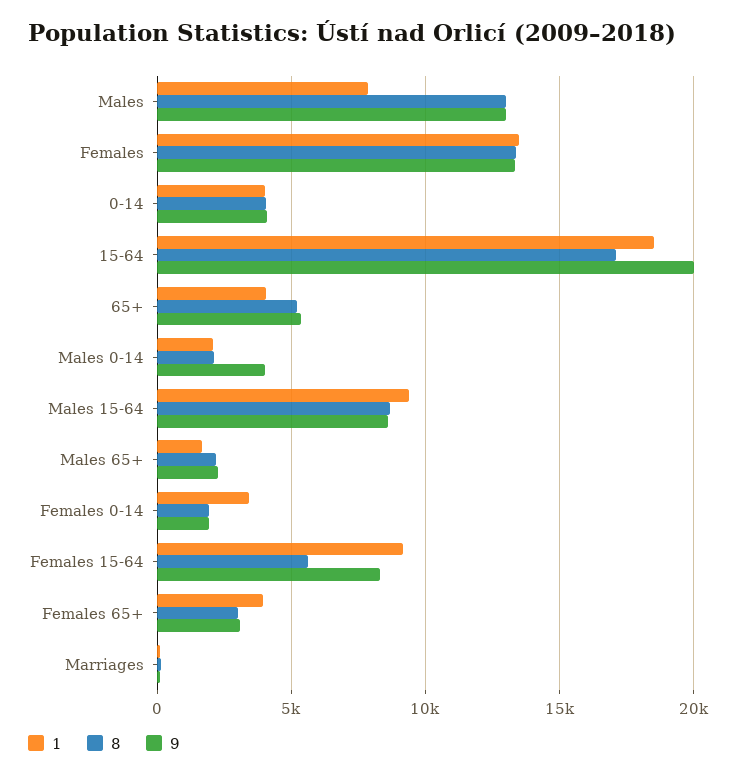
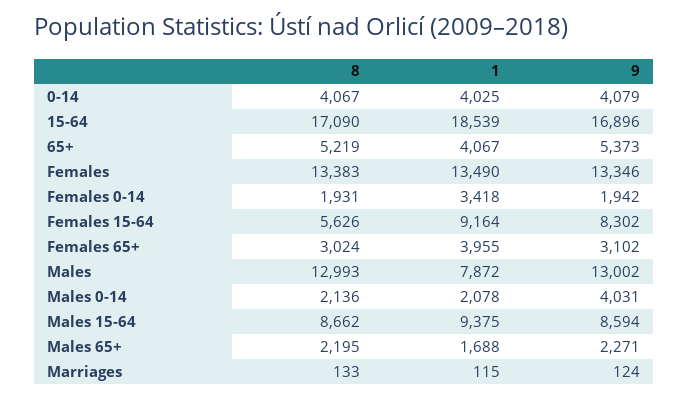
  {
    "1": {
      "Males": 7872,
      "Females": 13490,
      "0-14": 4025,
      "15-64": 18539,
      "65+": 4067,
      "Males 0-14": 2078,
      "Males 15-64": 9375,
      "Males 65+": 1688,
      "Females 0-14": 3418,
      "Females 15-64": 9164,
      "Females 65+": 3955,
      "Marriages": 115
    },
    "8": {
      "Males": 12993,
      "Females": 13383,
      "0-14": 4067,
      "15-64": 17090,
      "65+": 5219,
      "Males 0-14": 2136,
      "Males 15-64": 8662,
      "Males 65+": 2195,
      "Females 0-14": 1931,
      "Females 15-64": 5626,
      "Females 65+": 3024,
      "Marriages": 133
    },
    "9": {
      "Males": 13002,
      "Females": 13346,
      "0-14": 4079,
-     "15-64": 20000,
+     "15-64": 16896,
      "65+": 5373,
      "Males 0-14": 4031,
      "Males 15-64": 8594,
      "Males 65+": 2271,
      "Females 0-14": 1942,
      "Females 15-64": 8302,
      "Females 65+": 3102,
      "Marriages": 124
    }
  }

